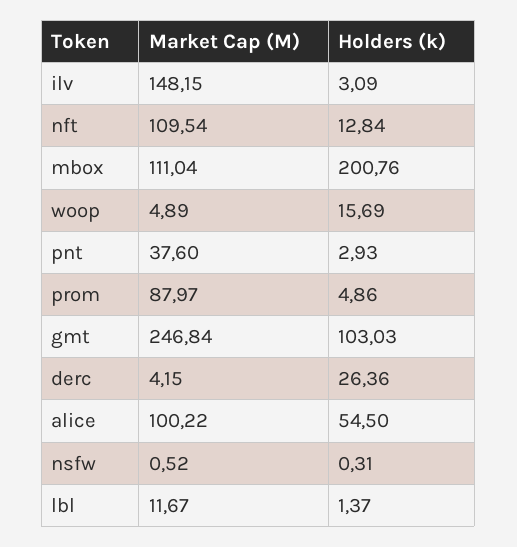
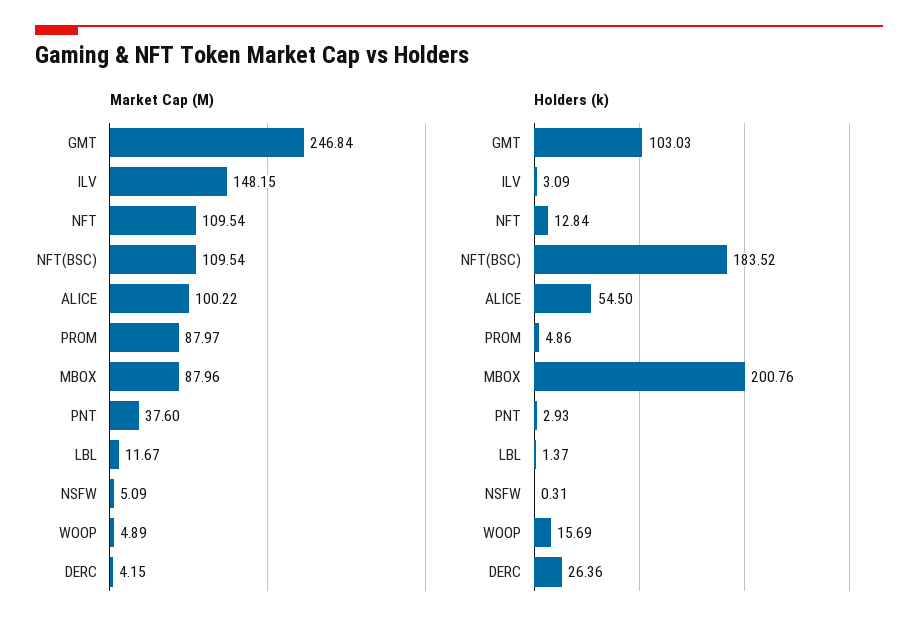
  {
    "Market Cap (M)": {
      "ilv": 148.15,
      "nft": 109.54,
-     "mbox": 111.04,
+     "mbox": 87.96,
      "woop": 4.89,
      "pnt": 37.6,
      "prom": 87.97,
      "gmt": 246.84,
      "derc": 4.15,
      "alice": 100.22,
-     "nsfw": 0.52,
+     "nsfw": 5.09,
-     "lbl": 11.67
+     "lbl": 11.67,
+     "NFT(BSC)": 109.54
    },
    "Holders (k)": {
      "ilv": 3.09,
      "nft": 12.84,
      "mbox": 200.76,
      "woop": 15.69,
      "pnt": 2.93,
      "prom": 4.86,
      "gmt": 103.03,
      "derc": 26.36,
      "alice": 54.5,
      "nsfw": 0.31,
-     "lbl": 1.37
+     "lbl": 1.37,
+     "NFT(BSC)": 183.52
    }
  }

